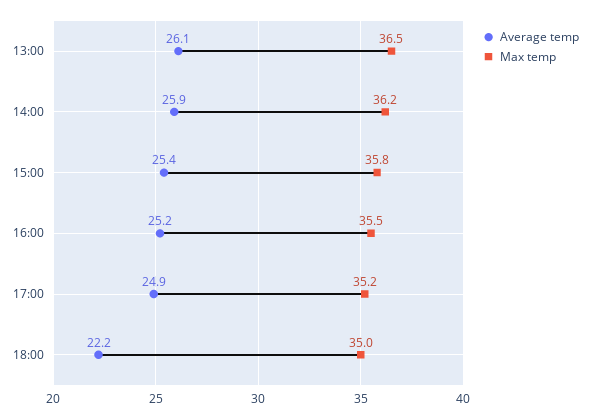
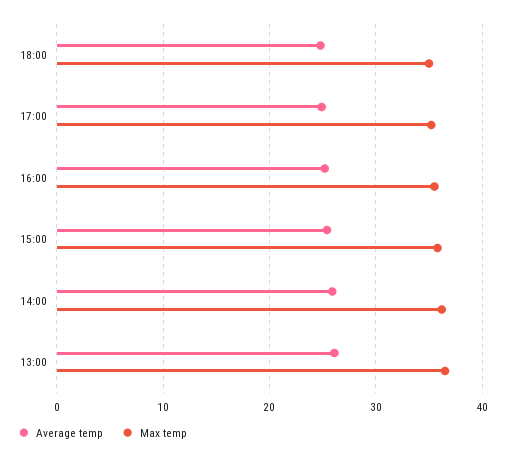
  {
    "Average temp": {
      "13:00": 26.1,
      "14:00": 25.9,
      "15:00": 25.4,
      "16:00": 25.2,
      "17:00": 24.9,
-     "18:00": 22.2
+     "18:00": 25
    },
    "Max temp": {
      "13:00": 36.5,
      "14:00": 36.2,
      "15:00": 35.8,
      "16:00": 35.5,
      "17:00": 35.2,
      "18:00": 35
    }
  }

